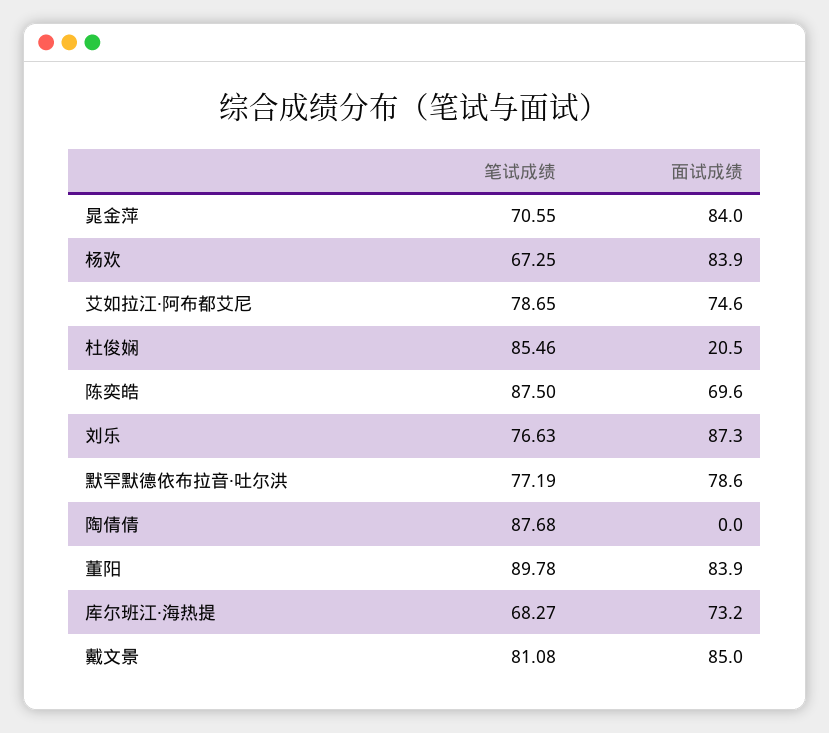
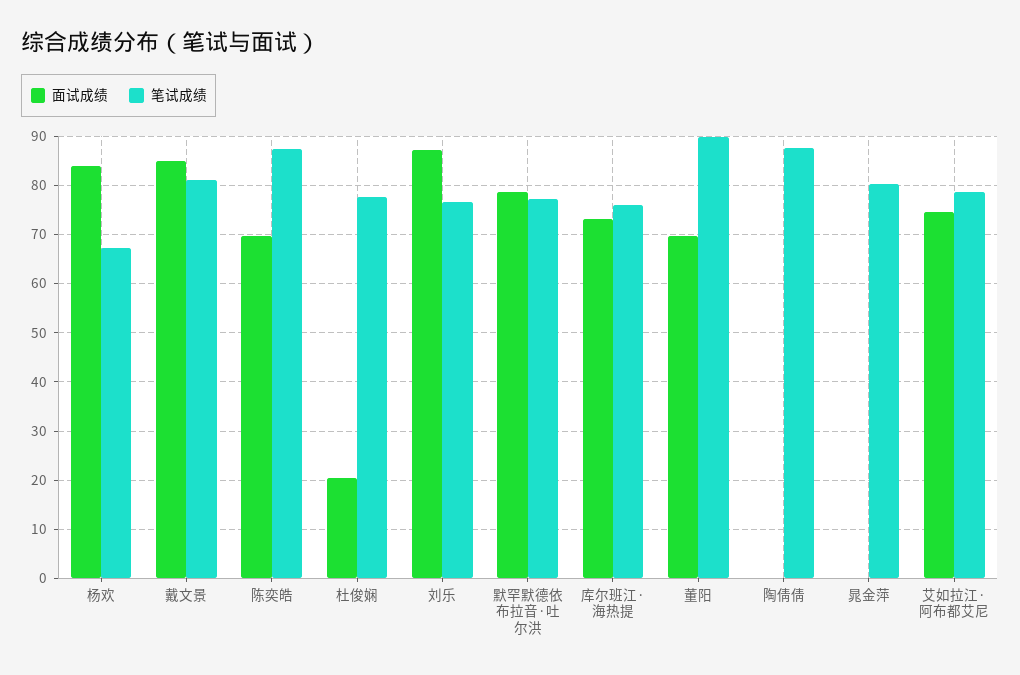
  {
    "笔试成绩": {
-     "晁金萍": 70.55,
+     "晁金萍": 80,
      "杨欢": 67.25,
      "艾如拉江·阿布都艾尼": 78.65,
-     "杜俊娴": 85.46,
+     "杜俊娴": 78,
      "陈奕皓": 87.5,
      "刘乐": 76.63,
      "默罕默德依布拉音·吐尔洪": 77.19,
      "陶倩倩": 87.68,
      "董阳": 89.78,
-     "库尔班江·海热提": 68.27,
+     "库尔班江·海热提": 76,
      "戴文景": 81.08
    },
    "面试成绩": {
-     "晁金萍": 84,
+     "晁金萍": 0,
      "杨欢": 83.9,
      "艾如拉江·阿布都艾尼": 74.6,
      "杜俊娴": 20.5,
      "陈奕皓": 69.6,
      "刘乐": 87.3,
      "默罕默德依布拉音·吐尔洪": 78.6,
      "陶倩倩": 0,
-     "董阳": 83.9,
+     "董阳": 70,
      "库尔班江·海热提": 73.2,
      "戴文景": 85
    }
  }

